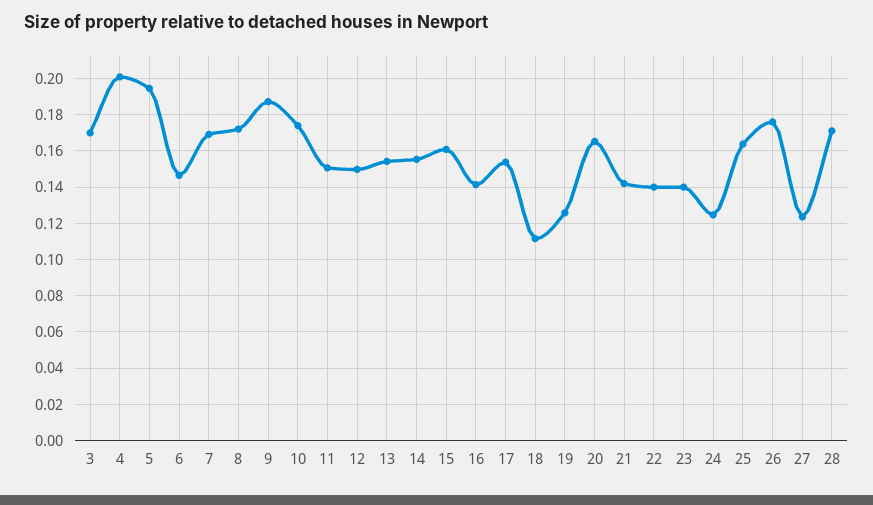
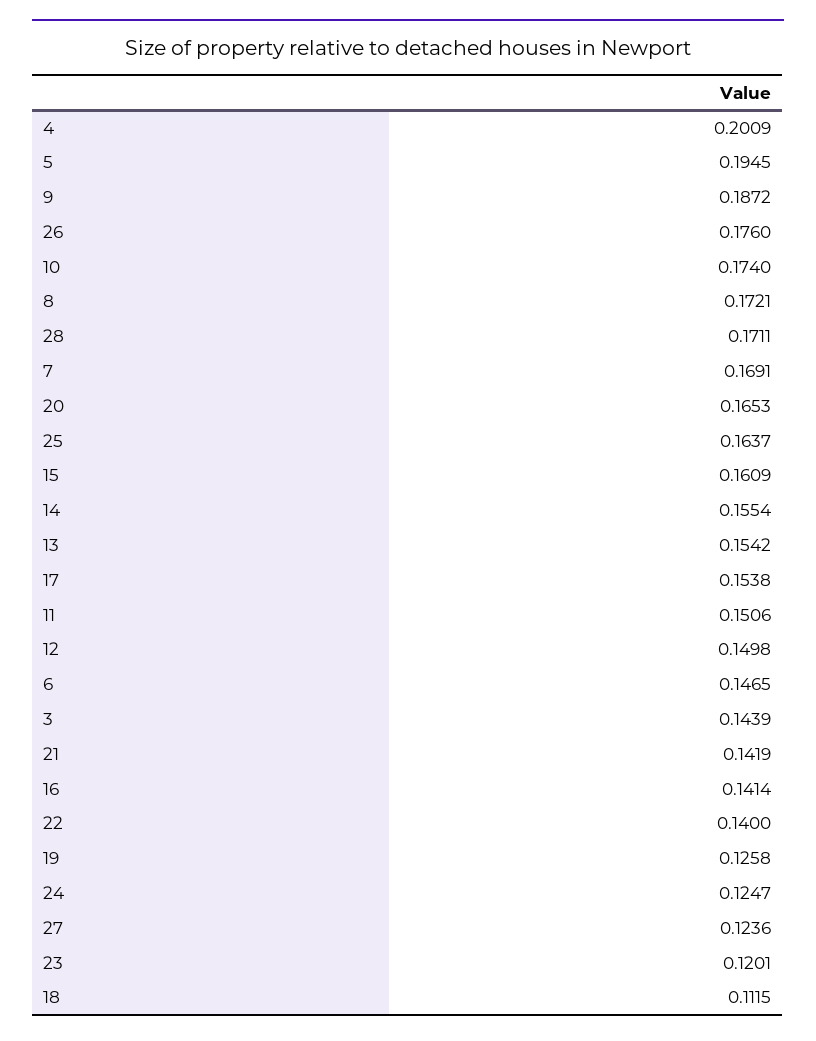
  {
-   "3": 0.17,
+   "3": 0.1439,
    "4": 0.2009,
    "5": 0.1945,
    "6": 0.1465,
    "7": 0.1691,
    "8": 0.1721,
    "9": 0.1872,
    "10": 0.174,
    "11": 0.1506,
    "12": 0.1498,
    "13": 0.1542,
    "14": 0.1554,
    "15": 0.1609,
    "16": 0.1414,
    "17": 0.1538,
    "18": 0.1115,
    "19": 0.1258,
    "20": 0.1653,
    "21": 0.1419,
    "22": 0.14,
-   "23": 0.14,
+   "23": 0.1201,
    "24": 0.1247,
    "25": 0.1637,
    "26": 0.176,
    "27": 0.1236,
    "28": 0.1711
  }

